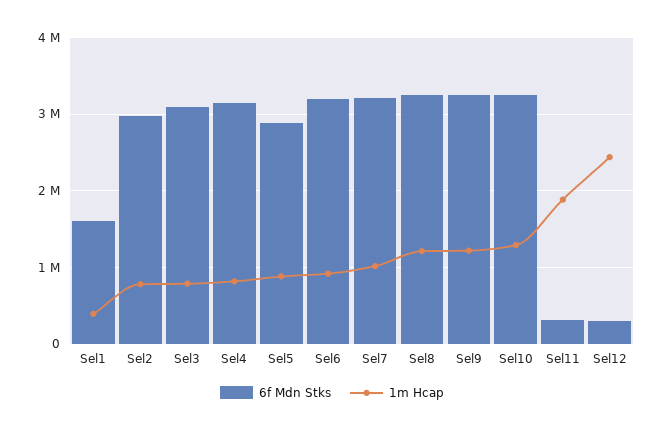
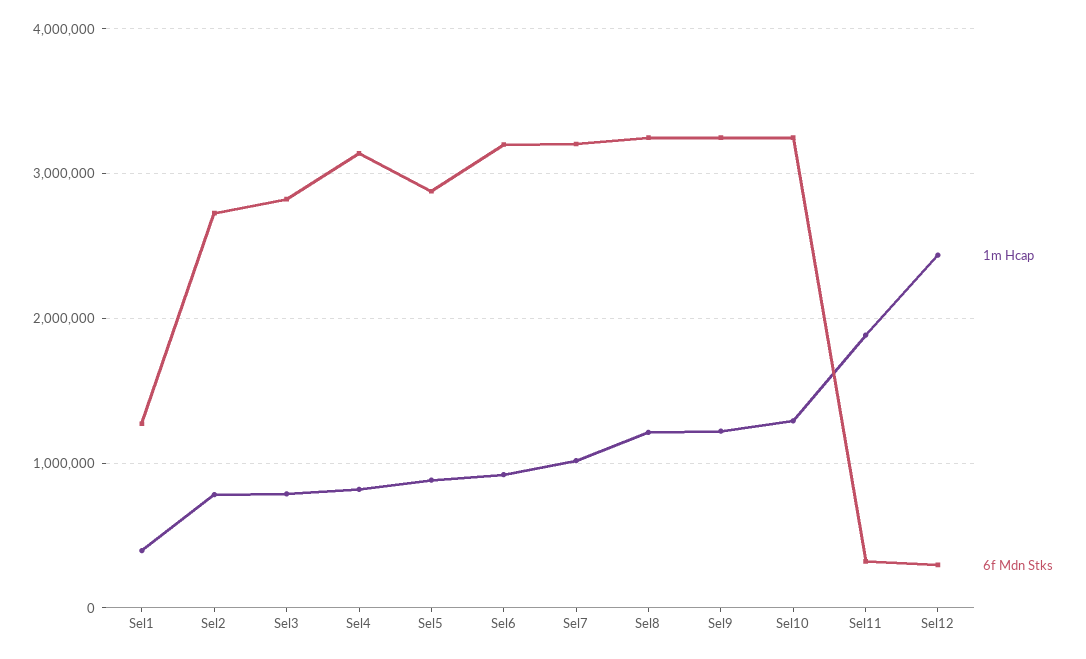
  {
    "6f Mdn Stks": {
-     "Sel1": 1600000,
+     "Sel1": 1300000,
-     "Sel2": 3000000,
+     "Sel2": 2700000,
-     "Sel3": 3100000,
+     "Sel3": 2800000,
      "Sel4": 3100000,
      "Sel5": 2900000,
      "Sel6": 3200000,
      "Sel7": 3200000,
      "Sel8": 3200000,
      "Sel9": 3200000,
      "Sel10": 3200000,
      "Sel11": 300000,
      "Sel12": 300000
    },
    "1m Hcap": {
      "Sel1": 400000,
      "Sel2": 800000,
      "Sel3": 800000,
      "Sel4": 800000,
      "Sel5": 900000,
      "Sel6": 900000,
      "Sel7": 1000000,
      "Sel8": 1200000,
      "Sel9": 1200000,
      "Sel10": 1300000,
      "Sel11": 1900000,
      "Sel12": 2400000
    }
  }

